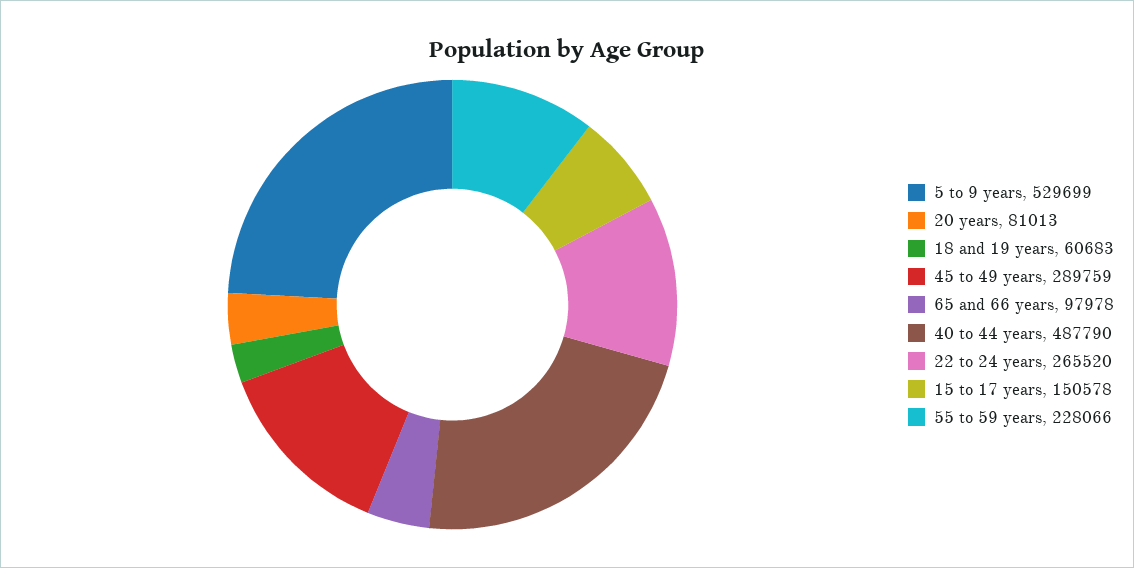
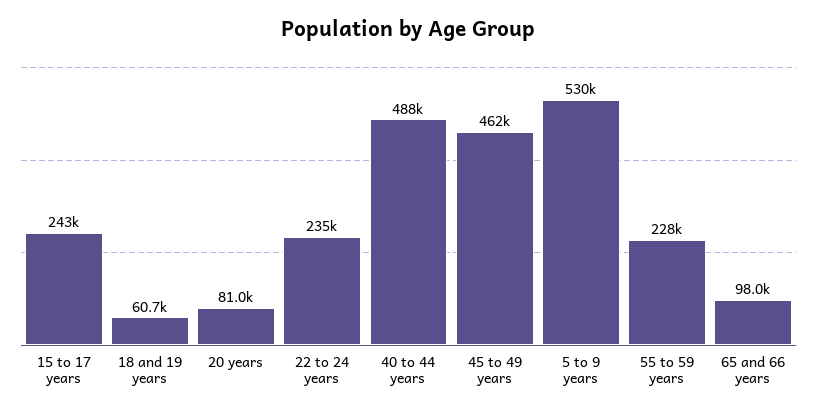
  {
    "5 to 9 years": 529699,
    "20 years": 81013,
    "18 and 19 years": 60683,
-   "45 to 49 years": 289759,
+   "45 to 49 years": 462000,
    "65 and 66 years": 97978,
    "40 to 44 years": 487790,
-   "22 to 24 years": 265520,
+   "22 to 24 years": 235000,
-   "15 to 17 years": 150578,
+   "15 to 17 years": 243000,
    "55 to 59 years": 228066
  }

